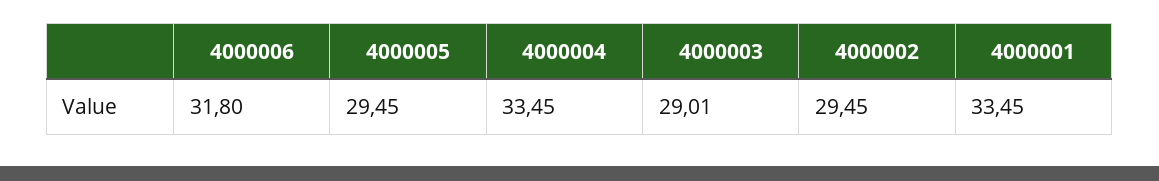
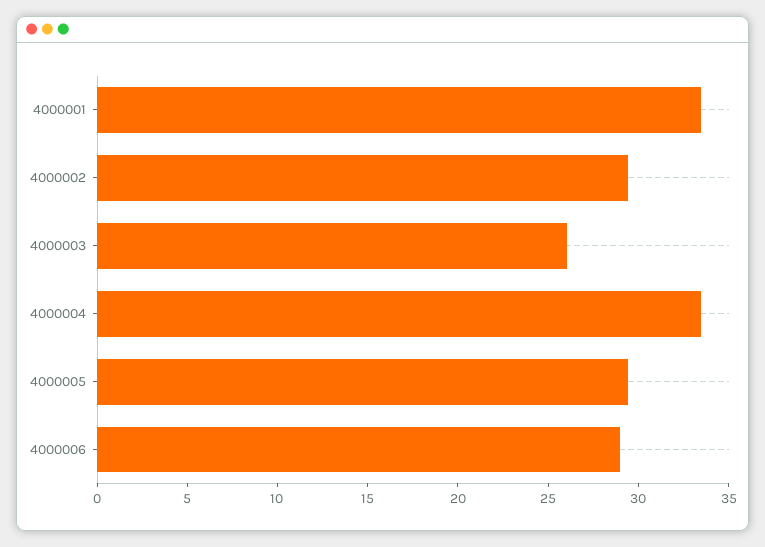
  {
-   "4000006": 31.8,
+   "4000006": 29,
    "4000005": 29.45,
    "4000004": 33.45,
-   "4000003": 29.01,
+   "4000003": 26,
    "4000002": 29.45,
    "4000001": 33.45
  }

